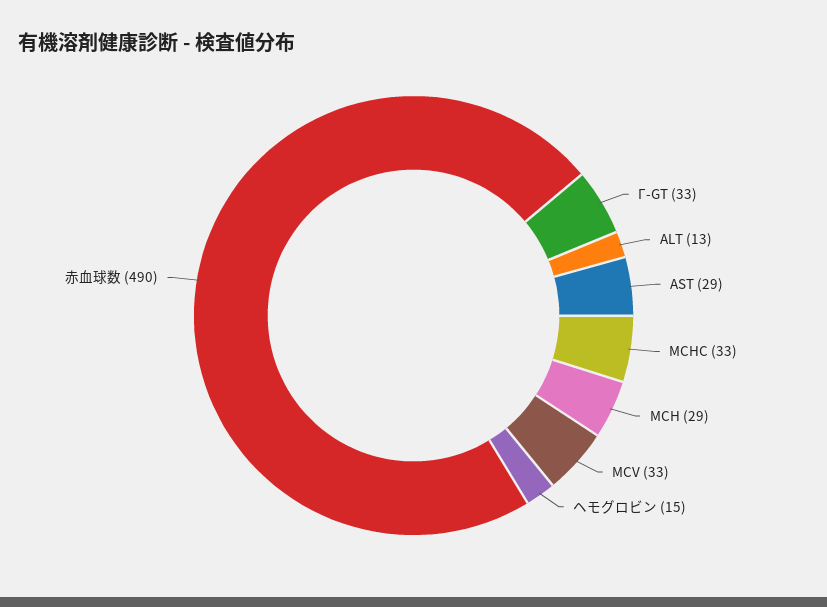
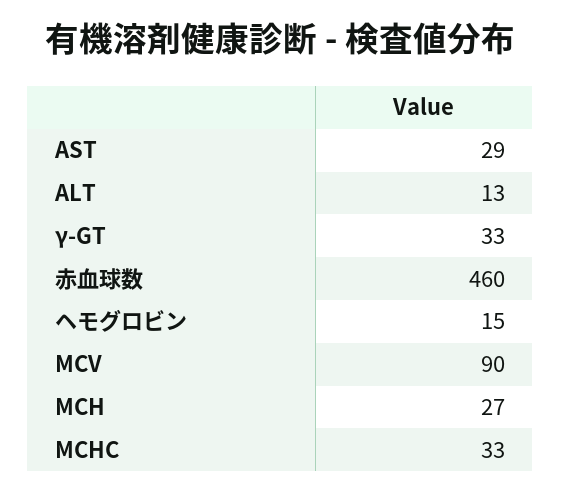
  {
    "Γ-GT": 33,
    "ALT": 13,
    "AST": 29,
    "MCHC": 33,
-   "MCH": 29,
+   "MCH": 27,
-   "MCV": 33,
+   "MCV": 90,
    "ヘモグロビン": 15,
-   "赤血球数": 490
+   "赤血球数": 460
  }

